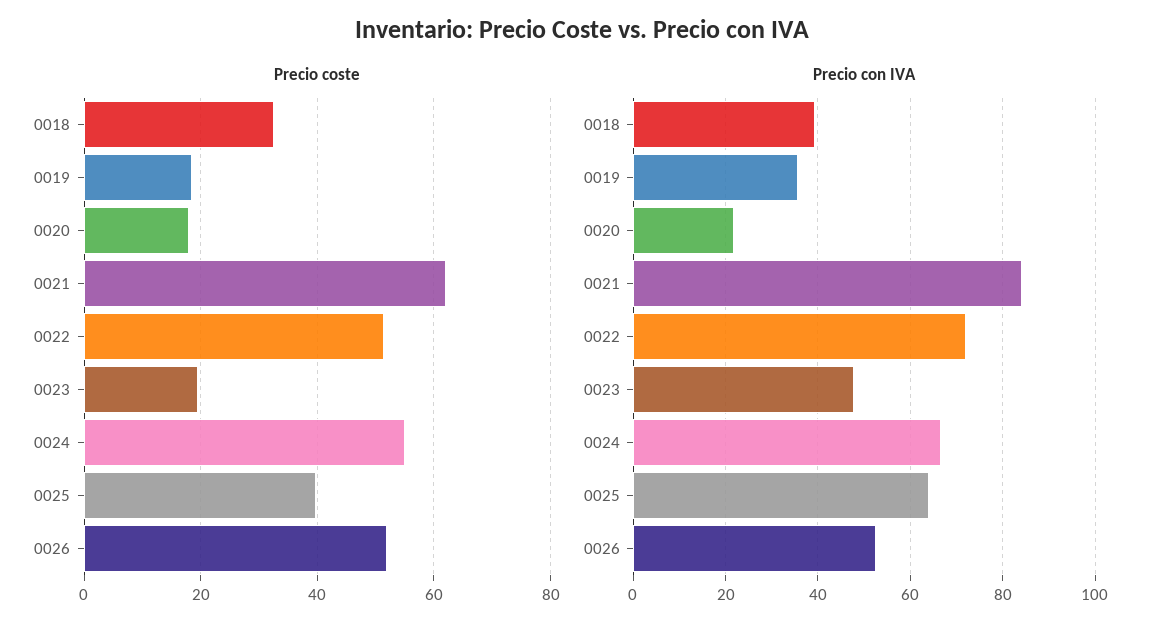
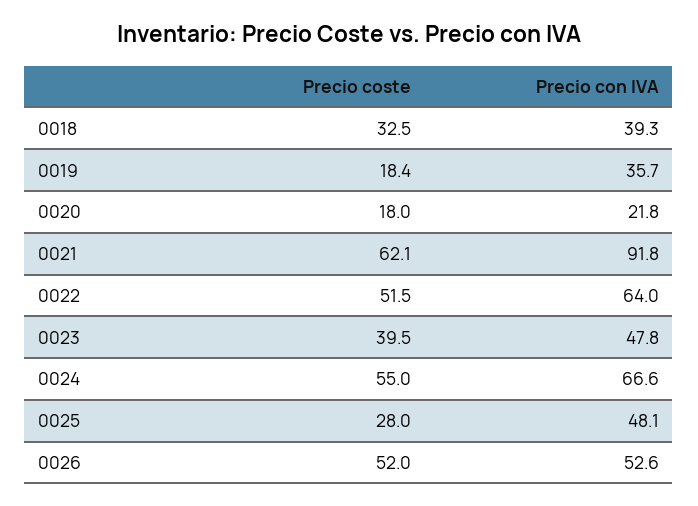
  {
    "Precio coste": {
      "0018": 32.5,
      "0019": 18.4,
      "0020": 18,
      "0021": 62.1,
      "0022": 51.5,
-     "0023": 20,
+     "0023": 39.5,
      "0024": 55,
-     "0025": 40,
+     "0025": 28,
      "0026": 52
    },
    "Precio con IVA": {
      "0018": 39.3,
      "0019": 35.7,
      "0020": 21.8,
-     "0021": 84,
+     "0021": 91.8,
-     "0022": 72,
+     "0022": 64,
      "0023": 47.8,
      "0024": 66.6,
-     "0025": 64,
+     "0025": 48.1,
      "0026": 52.6
    }
  }

